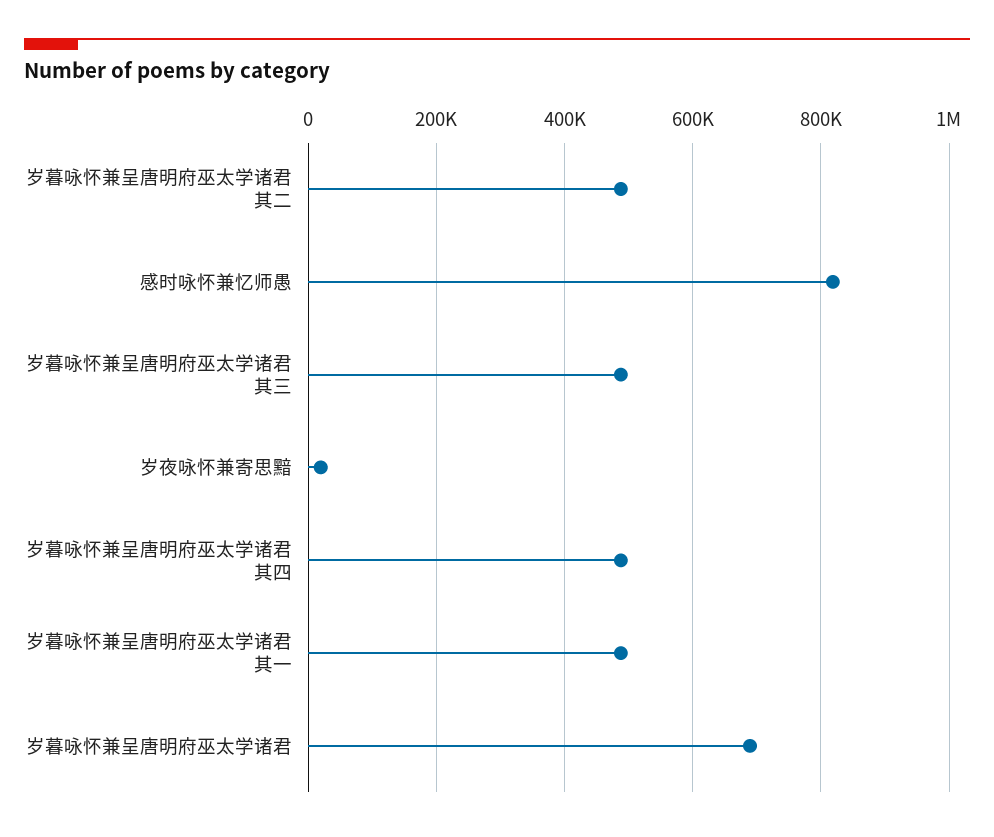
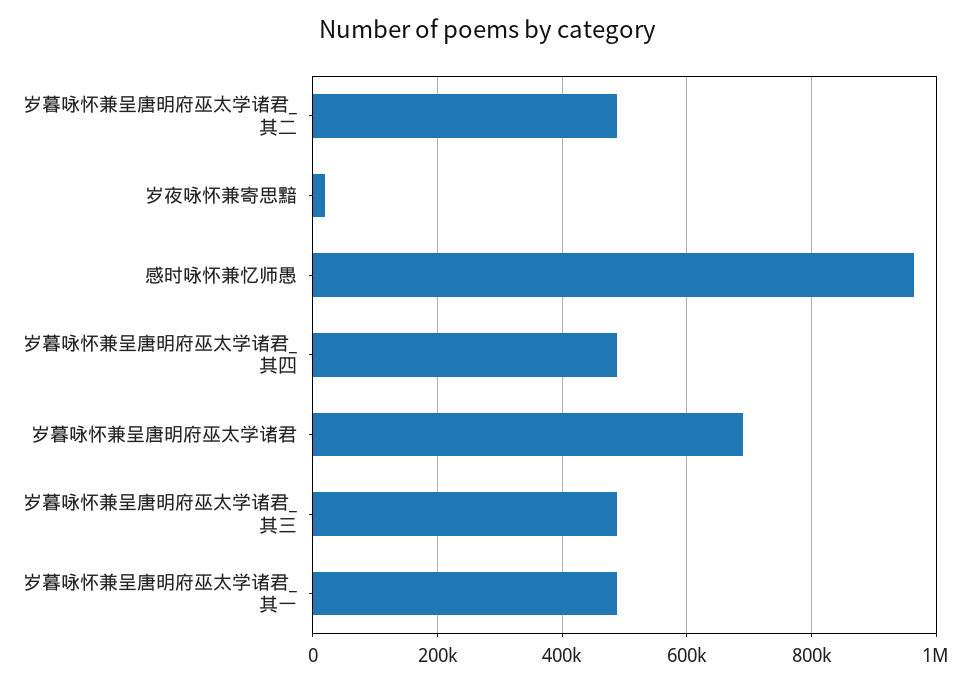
  {
    "岁暮咏怀兼呈唐明府巫太学诸君 其二": 480000,
-   "感时咏怀兼忆师愚": 820000,
+   "感时咏怀兼忆师愚": 960000,
    "岁暮咏怀兼呈唐明府巫太学诸君 其三": 480000,
    "岁夜咏怀兼寄思黯": 20000,
    "岁暮咏怀兼呈唐明府巫太学诸君 其四": 480000,
    "岁暮咏怀兼呈唐明府巫太学诸君 其一": 480000,
    "岁暮咏怀兼呈唐明府巫太学诸君": 680000
  }

